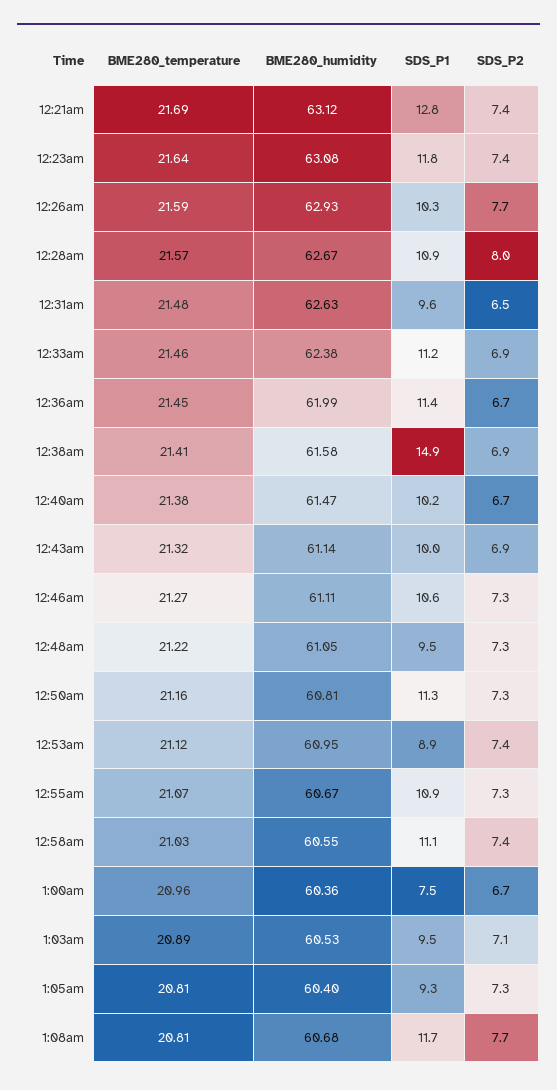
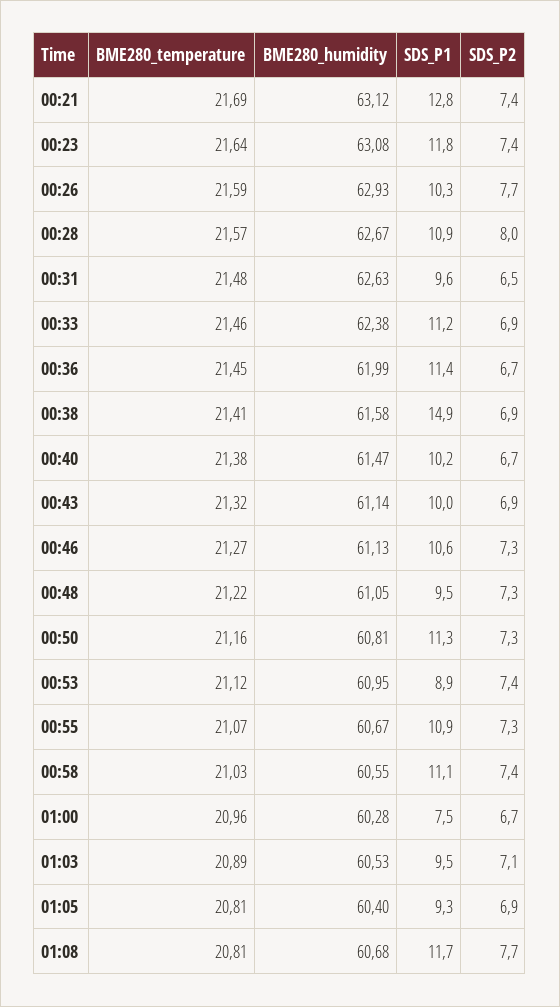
  {
    "BME280_temperature": {
      "12:21am": 21.69,
      "12:23am": 21.64,
      "12:26am": 21.59,
      "12:28am": 21.57,
      "12:31am": 21.48,
      "12:33am": 21.46,
      "12:36am": 21.45,
      "12:38am": 21.41,
      "12:40am": 21.38,
      "12:43am": 21.32,
      "12:46am": 21.27,
      "12:48am": 21.22,
      "12:50am": 21.16,
      "12:53am": 21.12,
      "12:55am": 21.07,
      "12:58am": 21.03,
      "1:00am": 20.96,
      "1:03am": 20.89,
      "1:05am": 20.81,
      "1:08am": 20.81
    },
    "BME280_humidity": {
      "12:21am": 63.12,
      "12:23am": 63.08,
      "12:26am": 62.93,
      "12:28am": 62.67,
      "12:31am": 62.63,
      "12:33am": 62.38,
      "12:36am": 61.99,
      "12:38am": 61.58,
      "12:40am": 61.47,
      "12:43am": 61.14,
-     "12:46am": 61.11,
+     "12:46am": 61.13,
      "12:48am": 61.05,
      "12:50am": 60.81,
      "12:53am": 60.95,
      "12:55am": 60.67,
      "12:58am": 60.55,
-     "1:00am": 60.36,
+     "1:00am": 60.28,
      "1:03am": 60.53,
      "1:05am": 60.4,
      "1:08am": 60.68
    },
    "SDS_P1": {
      "12:21am": 12.8,
      "12:23am": 11.8,
      "12:26am": 10.3,
      "12:28am": 10.9,
      "12:31am": 9.6,
      "12:33am": 11.2,
      "12:36am": 11.4,
      "12:38am": 14.9,
      "12:40am": 10.2,
      "12:43am": 10,
      "12:46am": 10.6,
      "12:48am": 9.5,
      "12:50am": 11.3,
      "12:53am": 8.9,
      "12:55am": 10.9,
      "12:58am": 11.1,
      "1:00am": 7.5,
      "1:03am": 9.5,
      "1:05am": 9.3,
      "1:08am": 11.7
    },
    "SDS_P2": {
      "12:21am": 7.4,
      "12:23am": 7.4,
      "12:26am": 7.7,
      "12:28am": 8,
      "12:31am": 6.5,
      "12:33am": 6.9,
      "12:36am": 6.7,
      "12:38am": 6.9,
      "12:40am": 6.7,
      "12:43am": 6.9,
      "12:46am": 7.3,
      "12:48am": 7.3,
      "12:50am": 7.3,
      "12:53am": 7.4,
      "12:55am": 7.3,
      "12:58am": 7.4,
      "1:00am": 6.7,
      "1:03am": 7.1,
-     "1:05am": 7.3,
+     "1:05am": 6.9,
      "1:08am": 7.7
    }
  }

